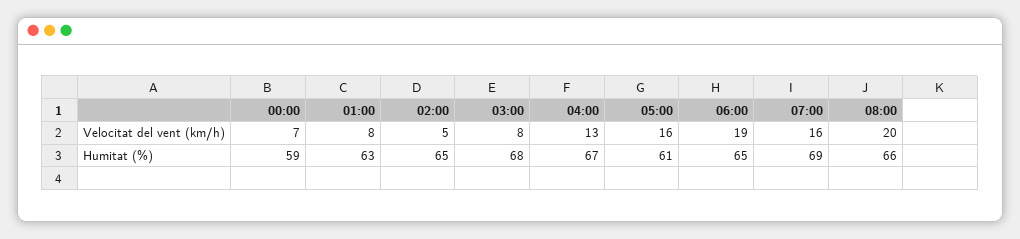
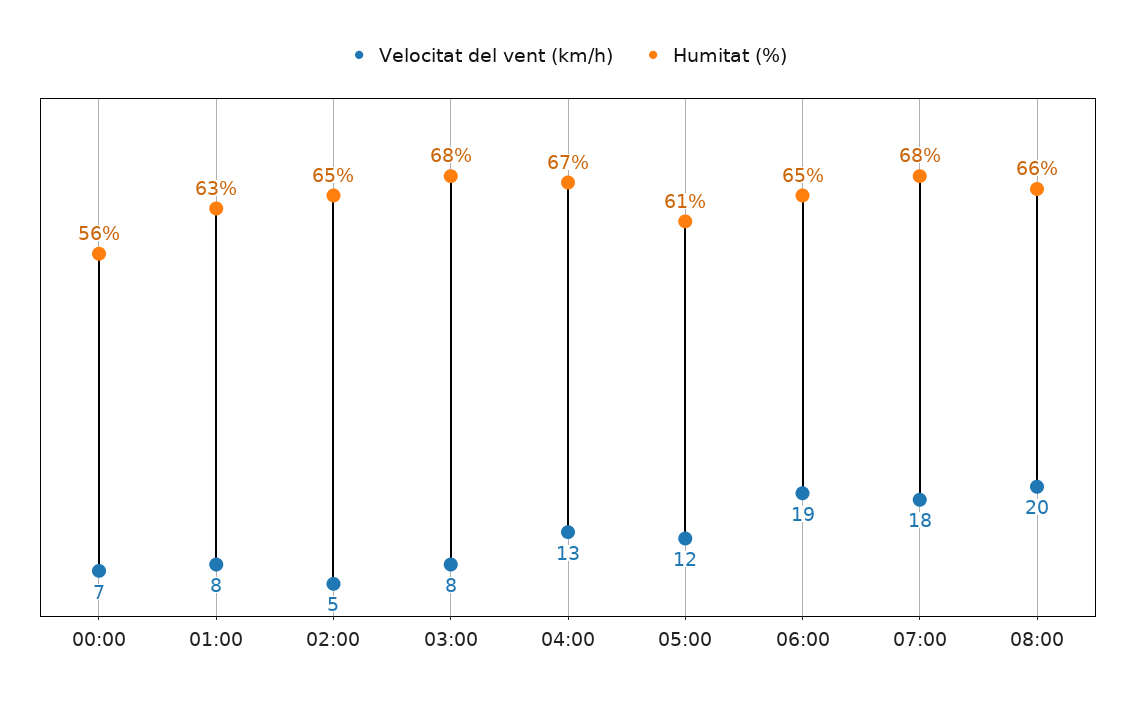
  {
    "Velocitat del vent (km/h)": {
      "00:00": 7,
      "01:00": 8,
      "02:00": 5,
      "03:00": 8,
      "04:00": 13,
-     "05:00": 16,
+     "05:00": 12,
      "06:00": 19,
-     "07:00": 16,
+     "07:00": 18,
      "08:00": 20
    },
    "Humitat (%)": {
-     "00:00": 59,
+     "00:00": 56,
      "01:00": 63,
      "02:00": 65,
      "03:00": 68,
      "04:00": 67,
      "05:00": 61,
      "06:00": 65,
-     "07:00": 69,
+     "07:00": 68,
      "08:00": 66
    }
  }

